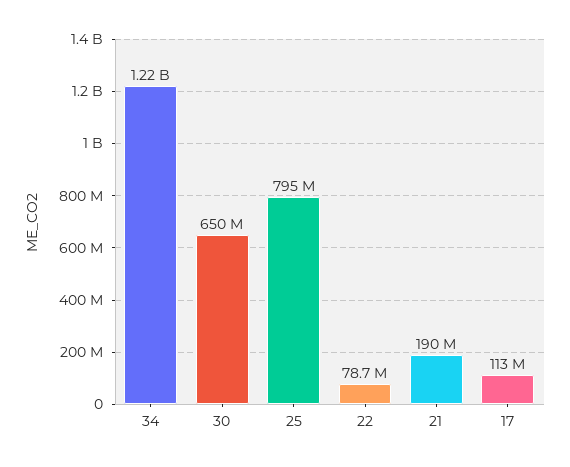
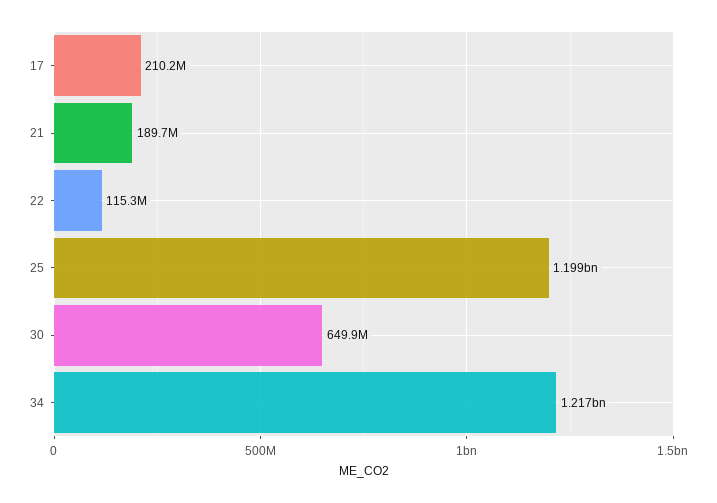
  {
    "34": 1217000000,
    "30": 649900000,
-   "25": 795000000,
+   "25": 1199000000,
-   "22": 78700000,
+   "22": 115300000,
    "21": 189700000,
-   "17": 113000000
+   "17": 210200000
  }

